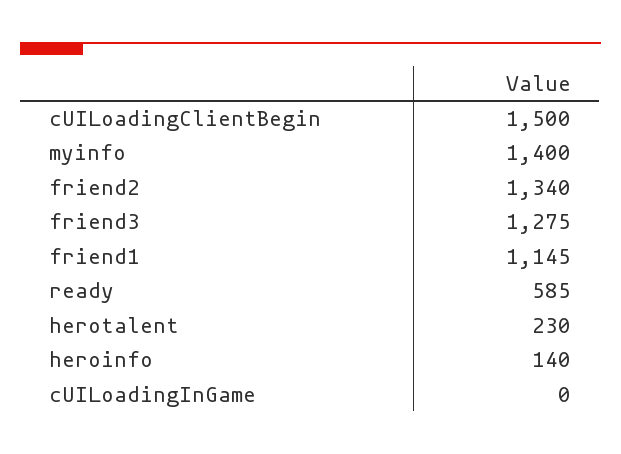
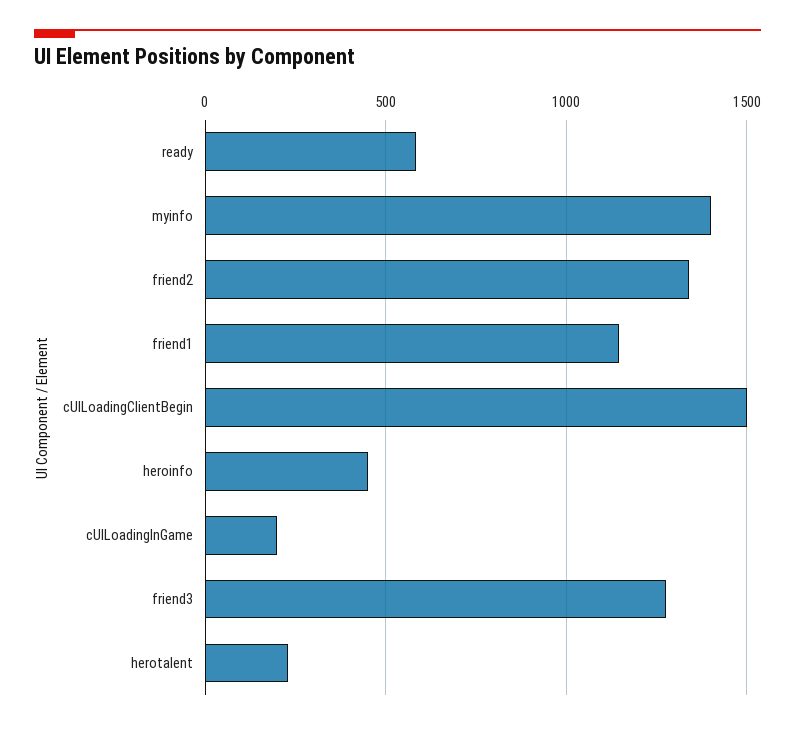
  {
    "cUILoadingClientBegin": 1500,
    "myinfo": 1400,
    "friend2": 1340,
    "friend3": 1275,
    "friend1": 1145,
    "ready": 585,
    "herotalent": 230,
-   "heroinfo": 140,
+   "heroinfo": 450,
-   "cUILoadingInGame": 0
+   "cUILoadingInGame": 200
  }

